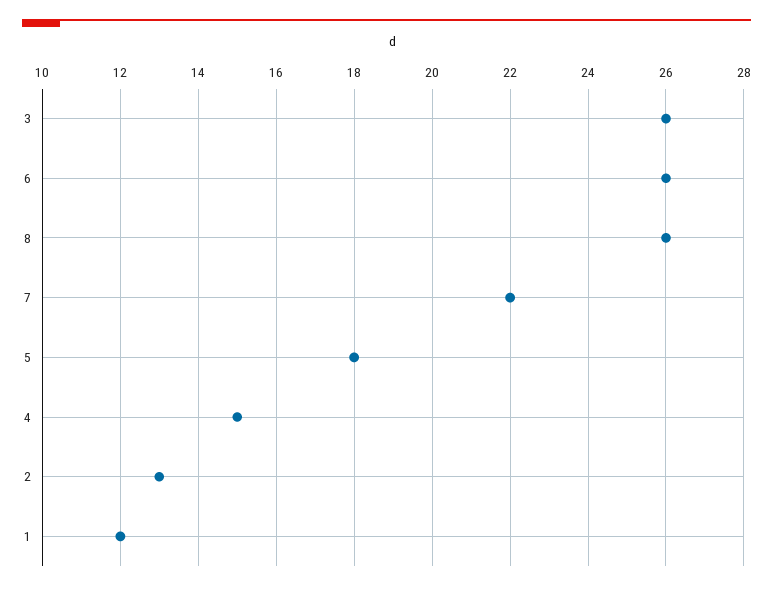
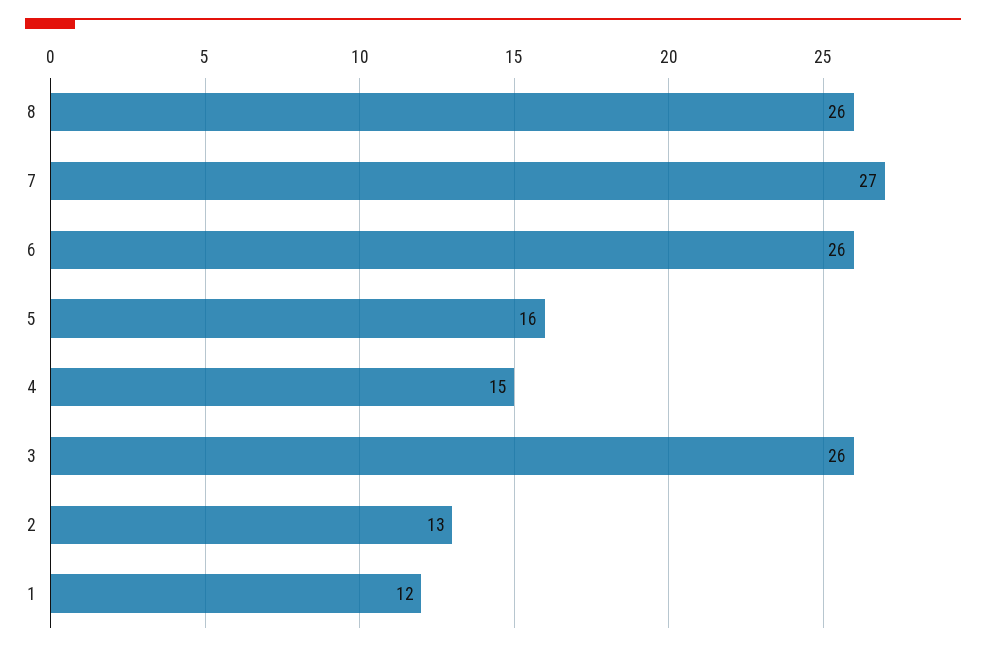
  {
    "3": 26,
    "6": 26,
    "8": 26,
-   "7": 22,
+   "7": 27,
-   "5": 18,
+   "5": 16,
    "4": 15,
    "2": 13,
    "1": 12
  }

